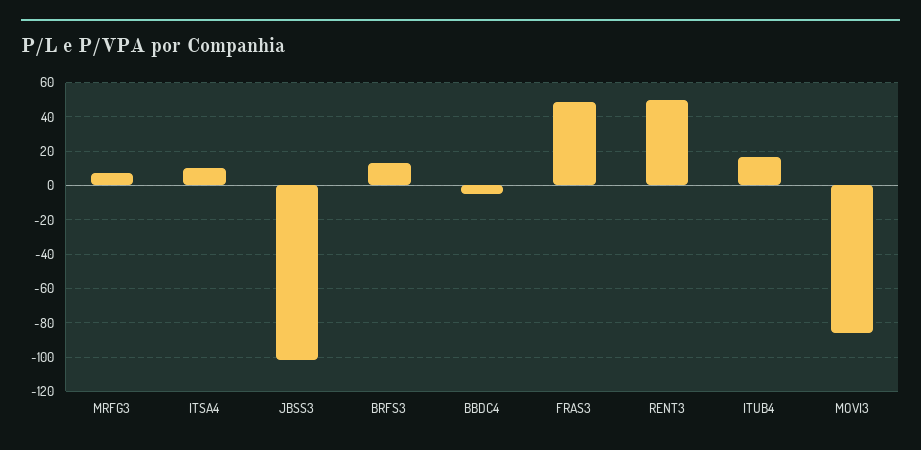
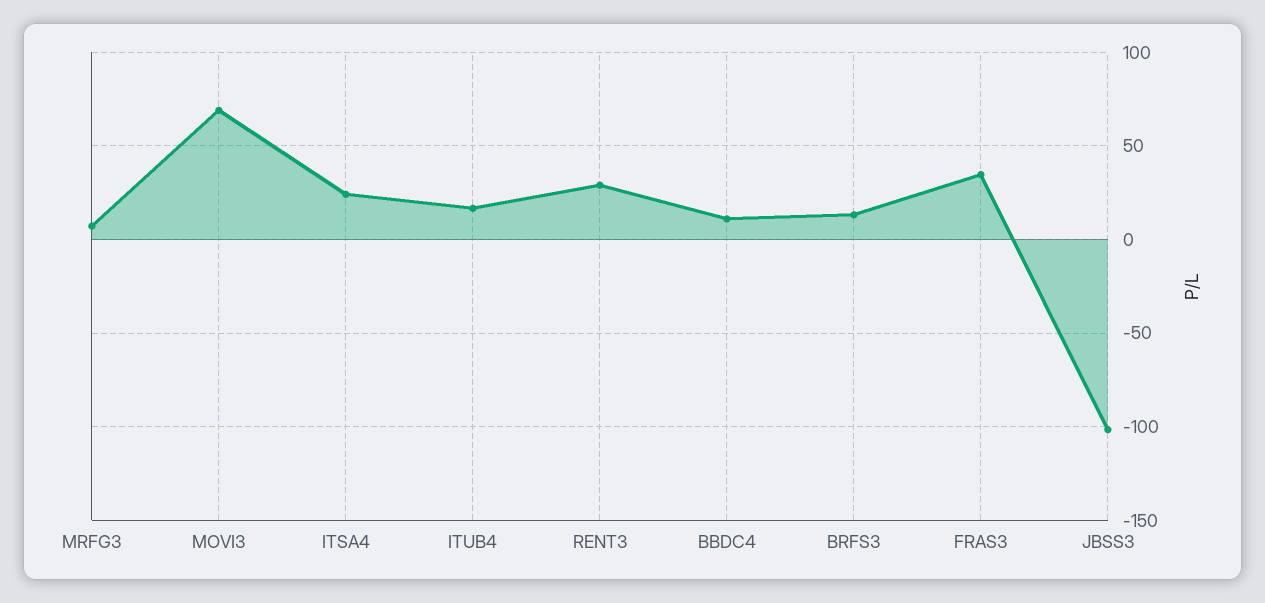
  {
    "MRFG3": 5,
-   "ITSA4": 10,
+   "ITSA4": 25,
    "JBSS3": -100,
    "BRFS3": 15,
-   "BBDC4": -5,
+   "BBDC4": 10,
-   "FRAS3": 50,
+   "FRAS3": 35,
-   "RENT3": 50,
+   "RENT3": 30,
    "ITUB4": 15,
-   "MOVI3": -85
+   "MOVI3": 70
  }

